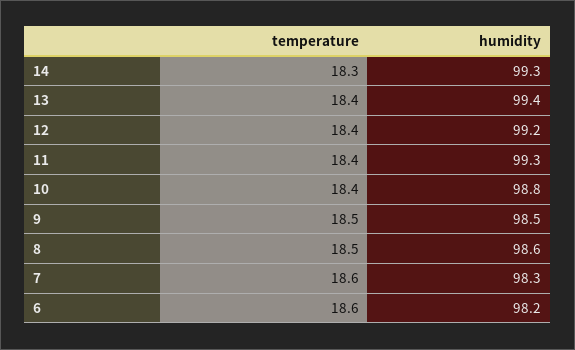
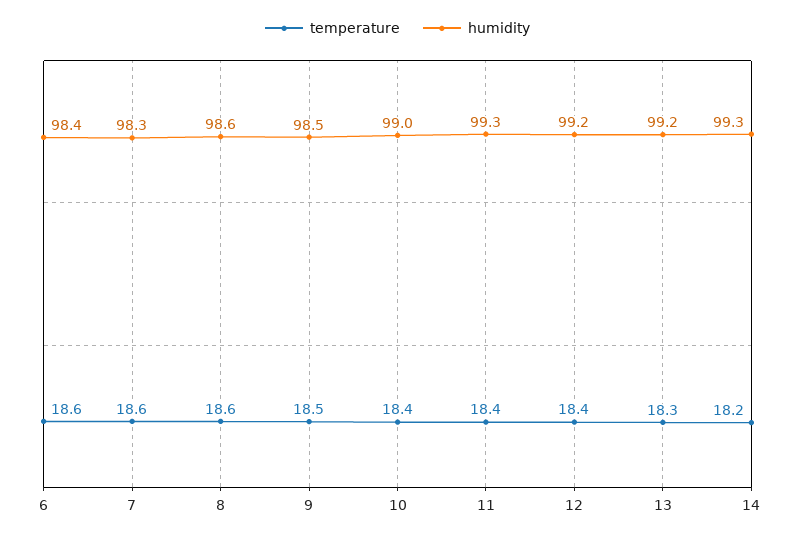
  {
    "temperature": {
-     "14": 18.3,
+     "14": 18.2,
-     "13": 18.4,
+     "13": 18.3,
      "12": 18.4,
      "11": 18.4,
      "10": 18.4,
      "9": 18.5,
-     "8": 18.5,
+     "8": 18.6,
      "7": 18.6,
      "6": 18.6
    },
    "humidity": {
      "14": 99.3,
-     "13": 99.4,
+     "13": 99.2,
      "12": 99.2,
      "11": 99.3,
-     "10": 98.8,
+     "10": 99,
      "9": 98.5,
      "8": 98.6,
      "7": 98.3,
-     "6": 98.2
+     "6": 98.4
    }
  }

